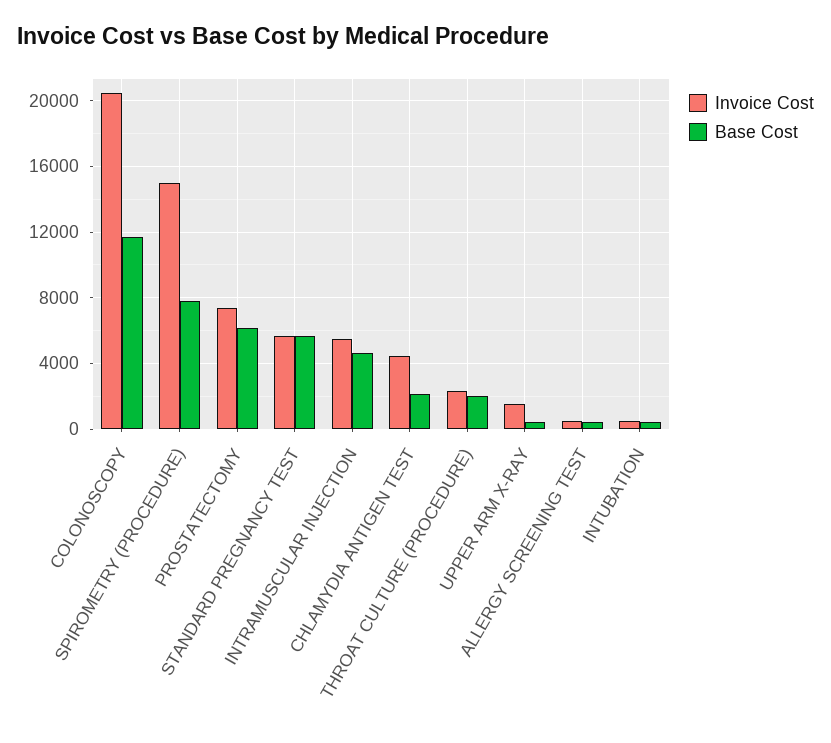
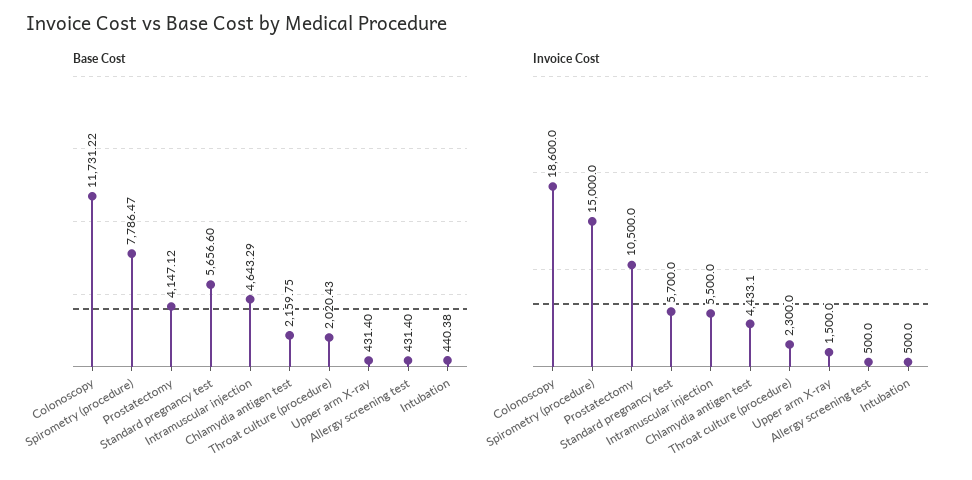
  {
    "Invoice Cost": {
-     "COLONOSCOPY": 20500,
+     "COLONOSCOPY": 18600,
      "SPIROMETRY (PROCEDURE)": 15000,
-     "PROSTATECTOMY": 7500,
+     "PROSTATECTOMY": 10500,
      "STANDARD PREGNANCY TEST": 5700,
      "INTRAMUSCULAR INJECTION": 5500,
      "CHLAMYDIA ANTIGEN TEST": 4433.1,
      "THROAT CULTURE (PROCEDURE)": 2300,
      "UPPER ARM X-RAY": 1500,
      "ALLERGY SCREENING TEST": 500,
      "INTUBATION": 500
    },
    "Base Cost": {
      "COLONOSCOPY": 11731.22,
      "SPIROMETRY (PROCEDURE)": 7786.47,
-     "PROSTATECTOMY": 6000,
+     "PROSTATECTOMY": 4147.12,
      "STANDARD PREGNANCY TEST": 5656.6,
      "INTRAMUSCULAR INJECTION": 4643.29,
      "CHLAMYDIA ANTIGEN TEST": 2159.75,
      "THROAT CULTURE (PROCEDURE)": 2020.43,
      "UPPER ARM X-RAY": 431.4,
      "ALLERGY SCREENING TEST": 431.4,
      "INTUBATION": 440.38
    }
  }

